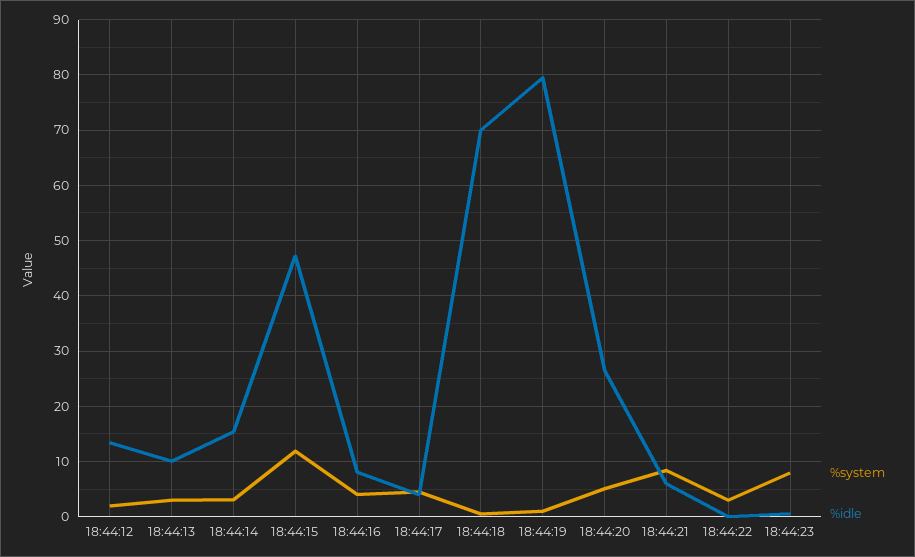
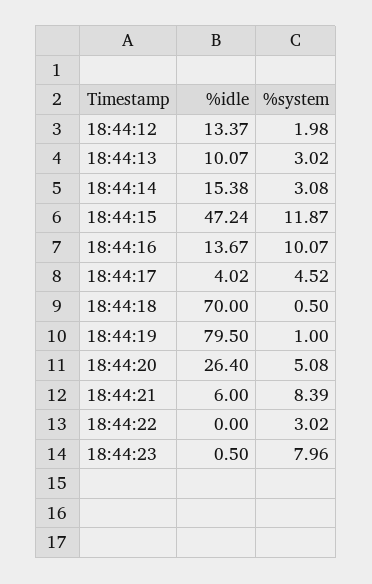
  {
    "%system": {
      "18:44:12": 1.98,
      "18:44:13": 3.02,
      "18:44:14": 3.08,
      "18:44:15": 11.87,
-     "18:44:16": 4,
+     "18:44:16": 10.07,
      "18:44:17": 4.52,
      "18:44:18": 0.5,
      "18:44:19": 1,
      "18:44:20": 5.08,
      "18:44:21": 8.39,
      "18:44:22": 3.02,
      "18:44:23": 7.96
    },
    "%idle": {
      "18:44:12": 13.37,
      "18:44:13": 10.07,
      "18:44:14": 15.38,
      "18:44:15": 47.24,
-     "18:44:16": 8,
+     "18:44:16": 13.67,
      "18:44:17": 4.02,
      "18:44:18": 70,
      "18:44:19": 79.5,
      "18:44:20": 26.4,
      "18:44:21": 6,
      "18:44:22": 0,
      "18:44:23": 0.5
    }
  }

